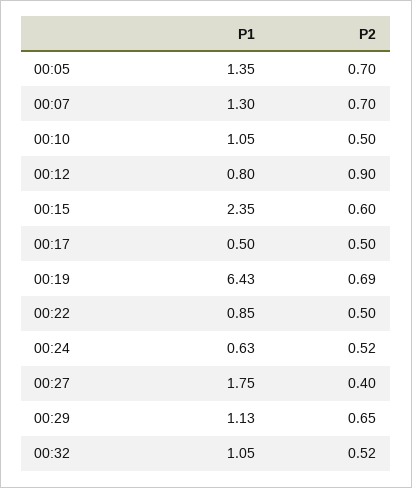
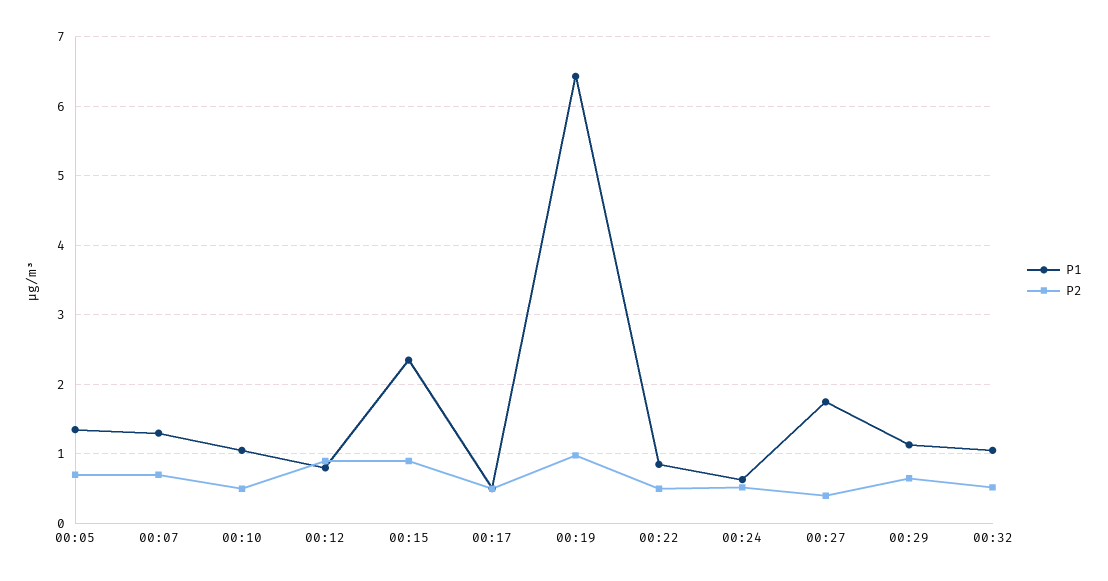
  {
    "P1": {
      "00:05": 1.35,
      "00:07": 1.3,
      "00:10": 1.05,
      "00:12": 0.8,
      "00:15": 2.35,
      "00:17": 0.5,
      "00:19": 6.43,
      "00:22": 0.85,
      "00:24": 0.63,
      "00:27": 1.75,
      "00:29": 1.13,
      "00:32": 1.05
    },
    "P2": {
      "00:05": 0.7,
      "00:07": 0.7,
      "00:10": 0.5,
      "00:12": 0.9,
-     "00:15": 0.6,
+     "00:15": 0.9,
      "00:17": 0.5,
-     "00:19": 0.69,
+     "00:19": 1,
      "00:22": 0.5,
      "00:24": 0.52,
      "00:27": 0.4,
      "00:29": 0.65,
      "00:32": 0.52
    }
  }

